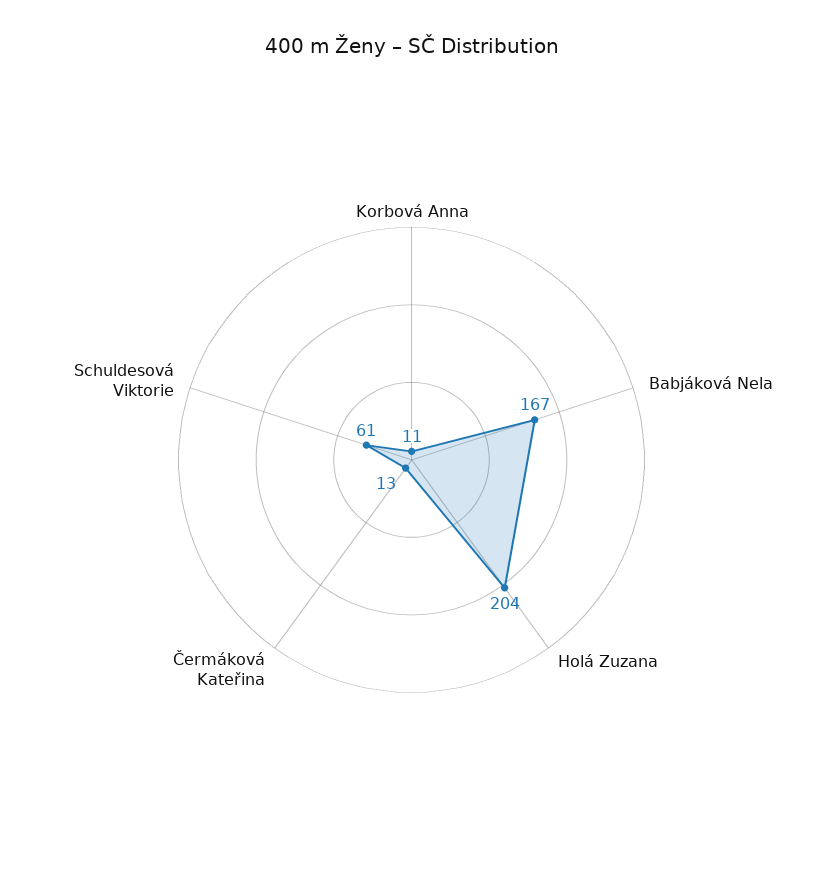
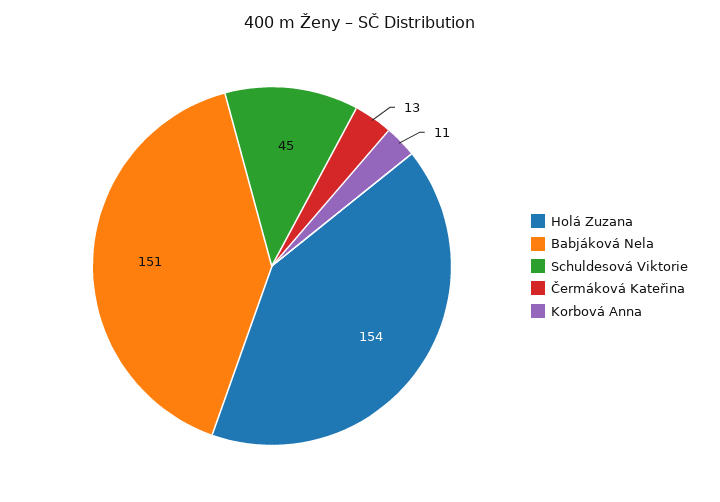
  {
    "Korbová Anna": 11,
-   "Babjáková Nela": 167,
+   "Babjáková Nela": 151,
-   "Holá Zuzana": 204,
+   "Holá Zuzana": 154,
    "Čermáková Kateřina": 13,
-   "Schuldesová Viktorie": 61
+   "Schuldesová Viktorie": 45
  }

